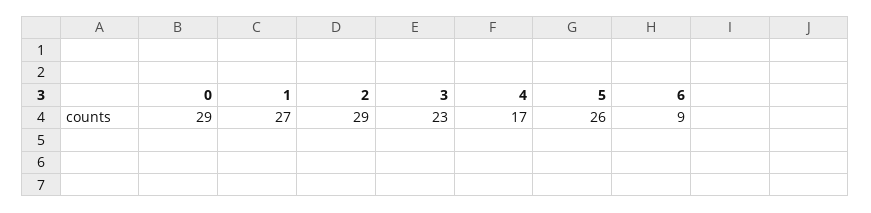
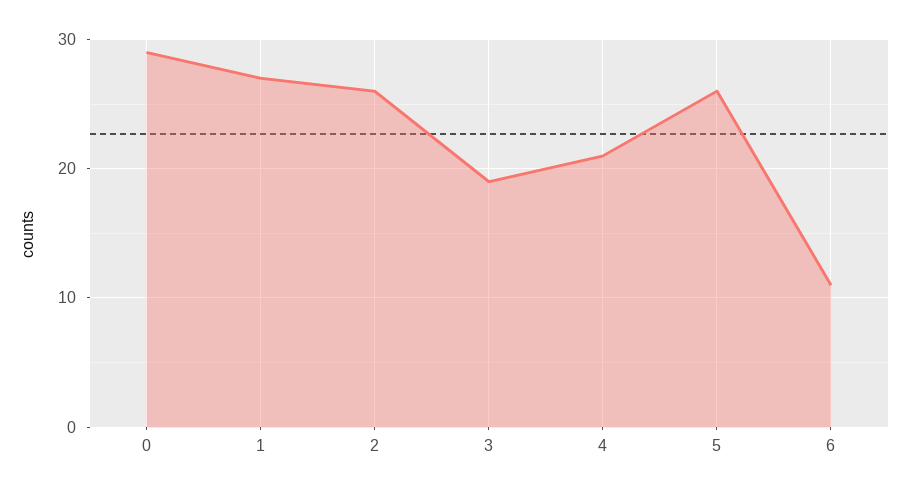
  {
    "0": 29,
    "1": 27,
-   "2": 29,
+   "2": 26,
-   "3": 23,
+   "3": 19,
-   "4": 17,
+   "4": 21,
    "5": 26,
-   "6": 9
+   "6": 11
  }

